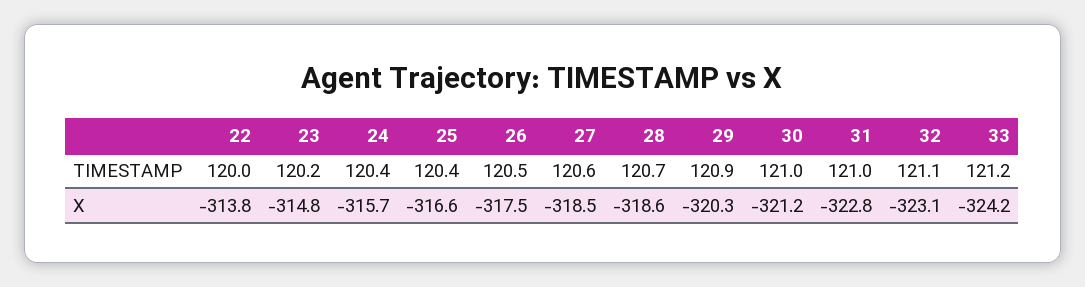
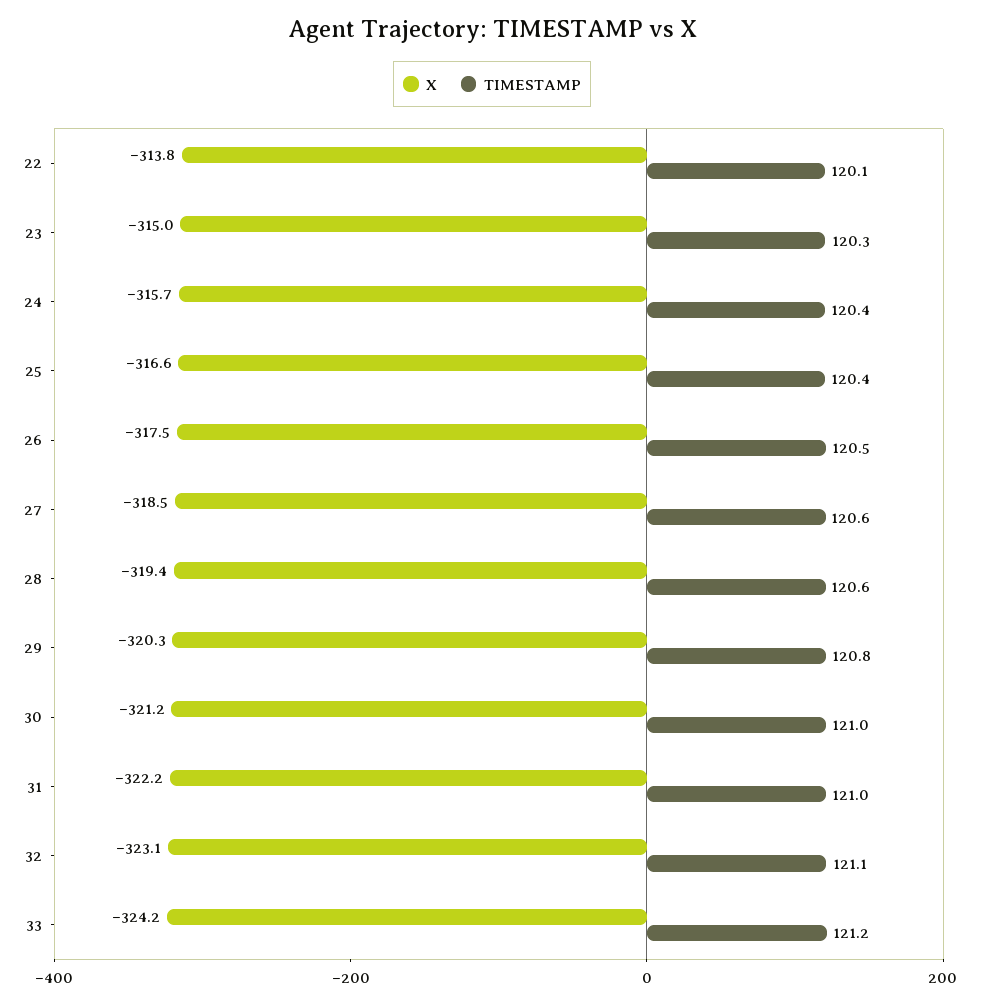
  {
    "TIMESTAMP": {
-     "22": 120,
+     "22": 120.1,
-     "23": 120.2,
+     "23": 120.3,
      "24": 120.4,
      "25": 120.4,
      "26": 120.5,
      "27": 120.6,
-     "28": 120.7,
+     "28": 120.6,
-     "29": 120.9,
+     "29": 120.8,
      "30": 121,
      "31": 121,
      "32": 121.1,
      "33": 121.2
    },
    "X": {
      "22": -313.8,
-     "23": -314.8,
+     "23": -315,
      "24": -315.7,
      "25": -316.6,
      "26": -317.5,
      "27": -318.5,
-     "28": -318.6,
+     "28": -319.4,
      "29": -320.3,
      "30": -321.2,
-     "31": -322.8,
+     "31": -322.2,
      "32": -323.1,
      "33": -324.2
    }
  }

